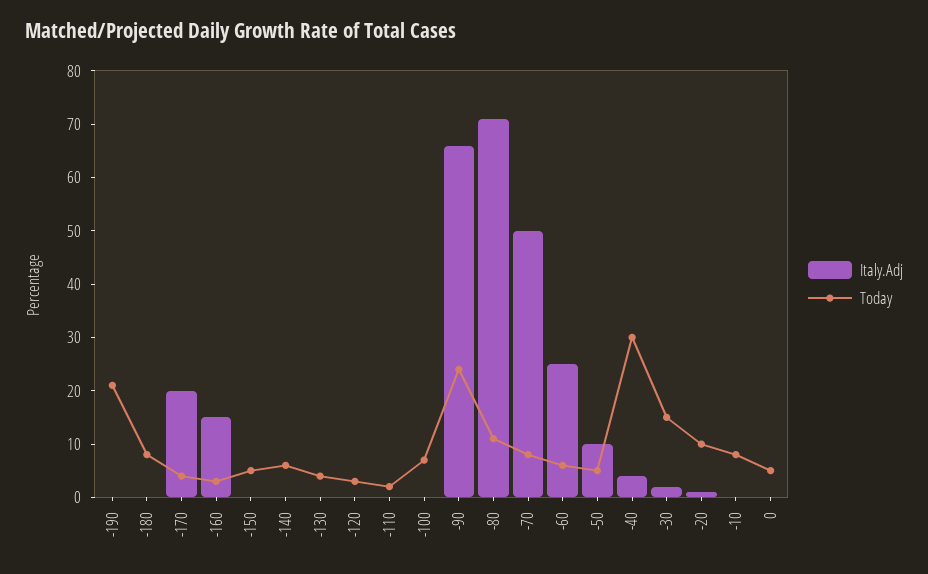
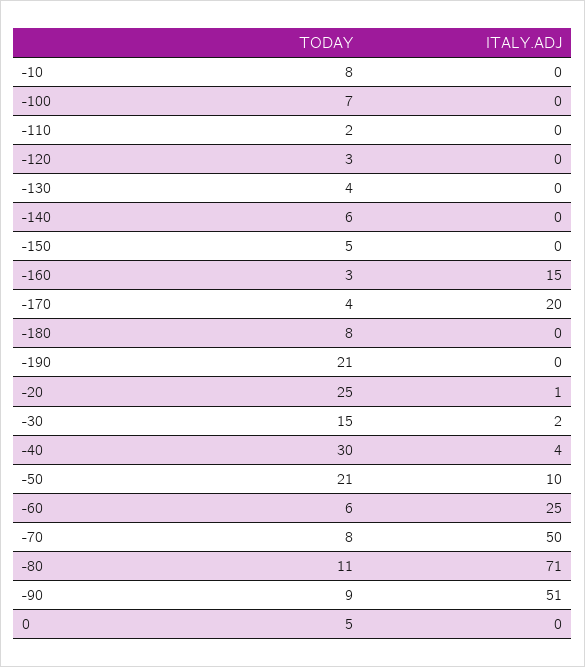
  {
    "Italy.Adj": {
      "-190": 0,
      "-180": 0,
      "-170": 20,
      "-160": 15,
      "-150": 0,
      "-140": 0,
      "-130": 0,
      "-120": 0,
      "-110": 0,
      "-100": 0,
-     "-90": 65,
+     "-90": 51,
      "-80": 71,
      "-70": 50,
      "-60": 25,
      "-50": 10,
      "-40": 4,
      "-30": 2,
      "-20": 1,
      "-10": 0,
      "0": 0
    },
    "Today": {
      "-190": 21,
      "-180": 8,
      "-170": 4,
      "-160": 3,
      "-150": 5,
      "-140": 6,
      "-130": 4,
      "-120": 3,
      "-110": 2,
      "-100": 7,
-     "-90": 25,
+     "-90": 9,
      "-80": 11,
      "-70": 8,
      "-60": 6,
-     "-50": 5,
+     "-50": 21,
      "-40": 30,
      "-30": 15,
-     "-20": 10,
+     "-20": 25,
      "-10": 8,
      "0": 5
    }
  }

